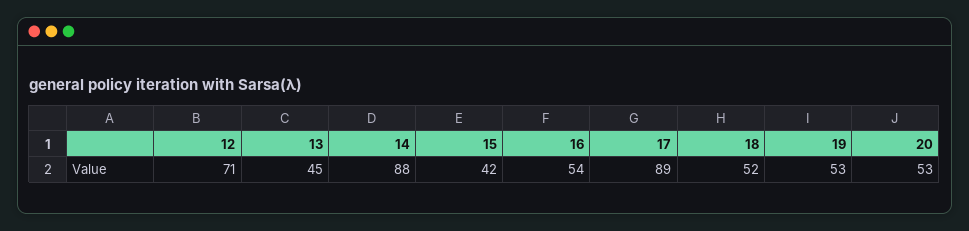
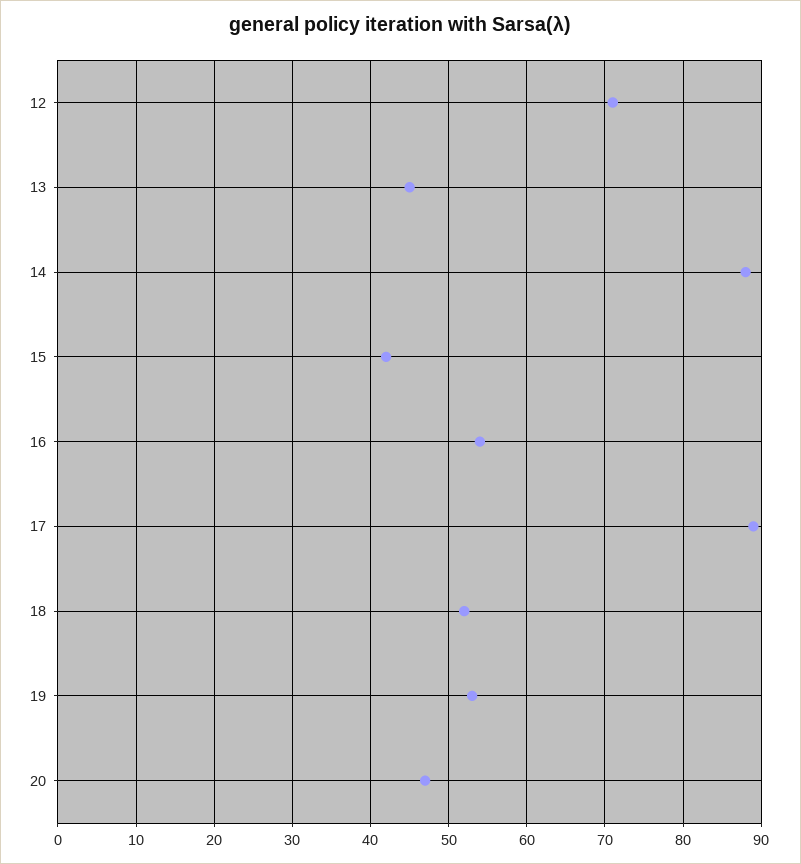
  {
    "12": 71,
    "13": 45,
    "14": 88,
    "15": 42,
    "16": 54,
    "17": 89,
    "18": 52,
    "19": 53,
-   "20": 53
+   "20": 47
  }

